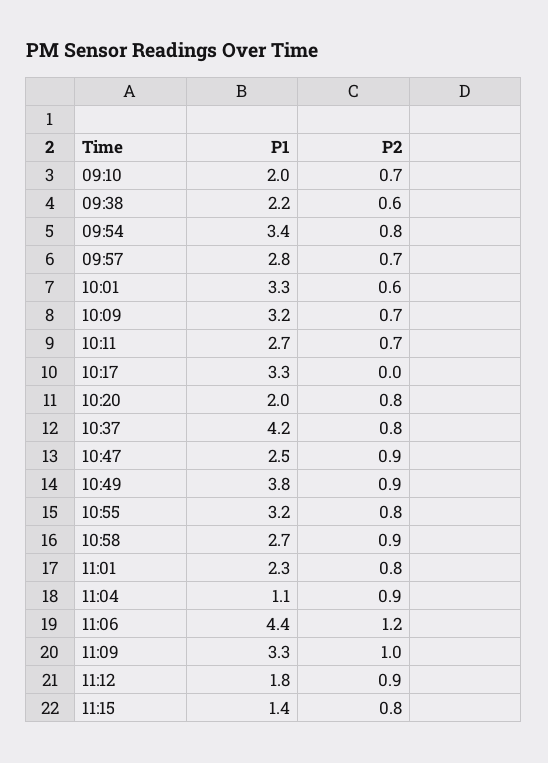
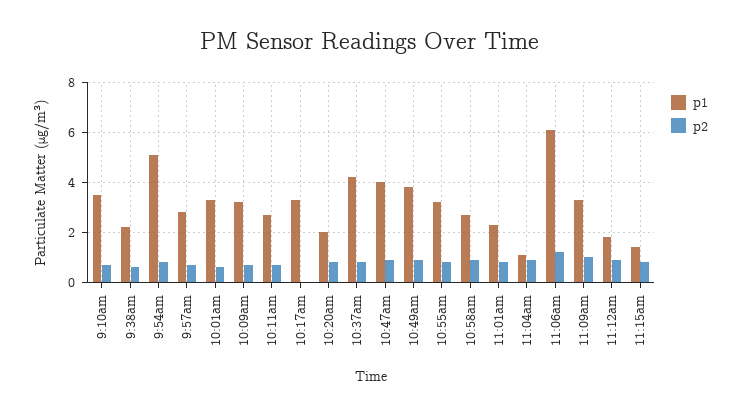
  {
    "P1": {
-     "09:10": 2,
+     "09:10": 3.5,
      "09:38": 2.2,
-     "09:54": 3.4,
+     "09:54": 5,
      "09:57": 2.8,
      "10:01": 3.3,
      "10:09": 3.2,
      "10:11": 2.7,
      "10:17": 3.3,
      "10:20": 2,
      "10:37": 4.2,
-     "10:47": 2.5,
+     "10:47": 4,
      "10:49": 3.8,
      "10:55": 3.2,
      "10:58": 2.7,
      "11:01": 2.3,
      "11:04": 1.1,
-     "11:06": 4.4,
+     "11:06": 6,
      "11:09": 3.3,
      "11:12": 1.8,
      "11:15": 1.4
    },
    "P2": {
      "09:10": 0.7,
      "09:38": 0.6,
      "09:54": 0.8,
      "09:57": 0.7,
      "10:01": 0.6,
      "10:09": 0.7,
      "10:11": 0.7,
      "10:17": 0,
      "10:20": 0.8,
      "10:37": 0.8,
      "10:47": 0.9,
      "10:49": 0.9,
      "10:55": 0.8,
      "10:58": 0.9,
      "11:01": 0.8,
      "11:04": 0.9,
      "11:06": 1.2,
      "11:09": 1,
      "11:12": 0.9,
      "11:15": 0.8
    }
  }

